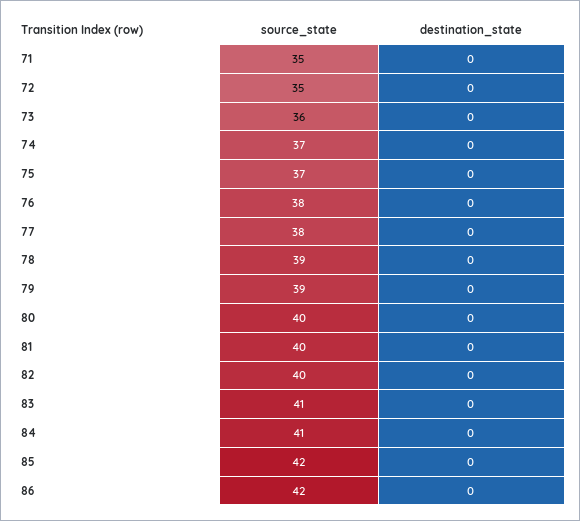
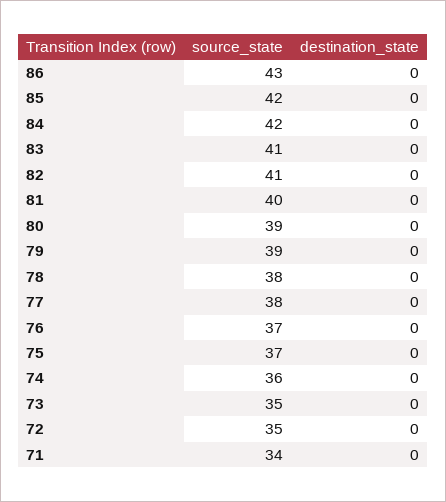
  {
    "source_state": {
-     "71": 35,
+     "71": 34,
      "72": 35,
-     "73": 36,
+     "73": 35,
-     "74": 37,
+     "74": 36,
      "75": 37,
-     "76": 38,
+     "76": 37,
      "77": 38,
-     "78": 39,
+     "78": 38,
      "79": 39,
-     "80": 40,
+     "80": 39,
      "81": 40,
-     "82": 40,
+     "82": 41,
      "83": 41,
-     "84": 41,
+     "84": 42,
      "85": 42,
-     "86": 42
+     "86": 43
    },
    "destination_state": {
      "71": 0,
      "72": 0,
      "73": 0,
      "74": 0,
      "75": 0,
      "76": 0,
      "77": 0,
      "78": 0,
      "79": 0,
      "80": 0,
      "81": 0,
      "82": 0,
      "83": 0,
      "84": 0,
      "85": 0,
      "86": 0
    }
  }

